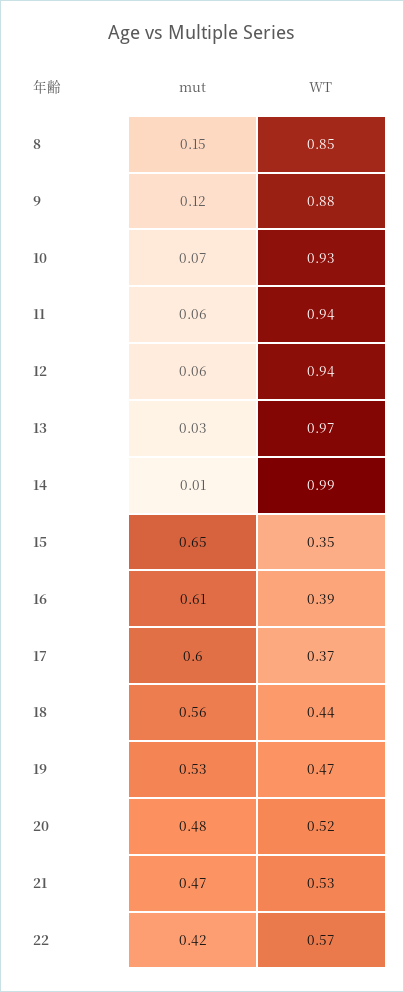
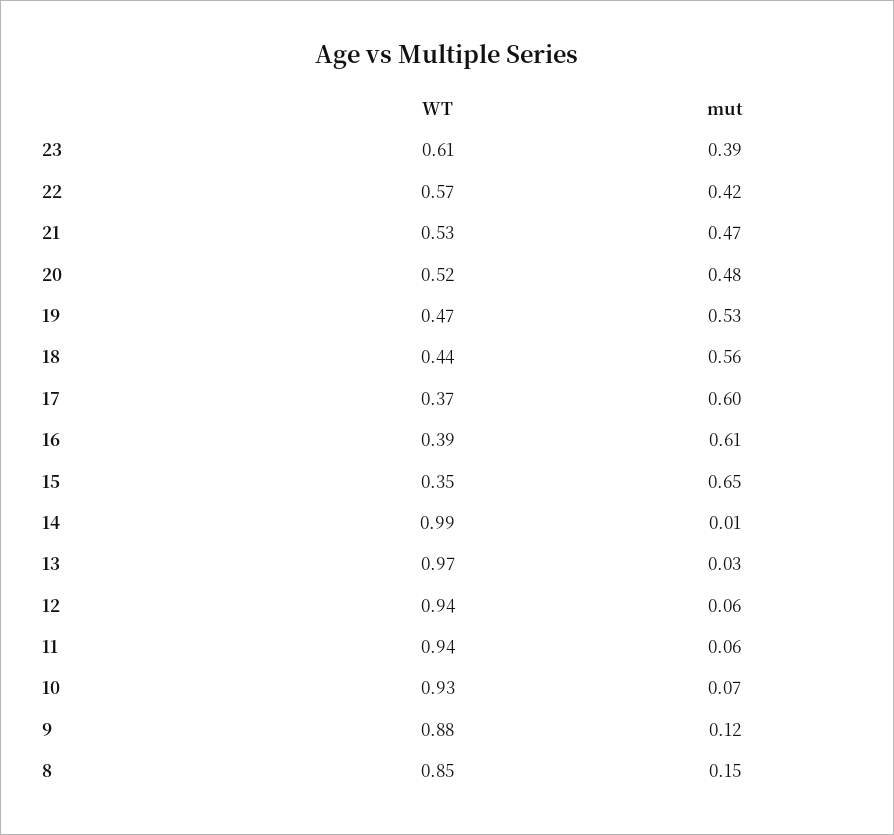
  {
    "mut": {
      "8": 0.15,
      "9": 0.12,
      "10": 0.07,
      "11": 0.06,
      "12": 0.06,
      "13": 0.03,
      "14": 0.01,
      "15": 0.65,
      "16": 0.61,
      "17": 0.6,
      "18": 0.56,
      "19": 0.53,
      "20": 0.48,
      "21": 0.47,
-     "22": 0.42
+     "22": 0.42,
+     "23": 0.39
    },
    "WT": {
      "8": 0.85,
      "9": 0.88,
      "10": 0.93,
      "11": 0.94,
      "12": 0.94,
      "13": 0.97,
      "14": 0.99,
      "15": 0.35,
      "16": 0.39,
      "17": 0.37,
      "18": 0.44,
      "19": 0.47,
      "20": 0.52,
      "21": 0.53,
-     "22": 0.57
+     "22": 0.57,
+     "23": 0.61
    }
  }

